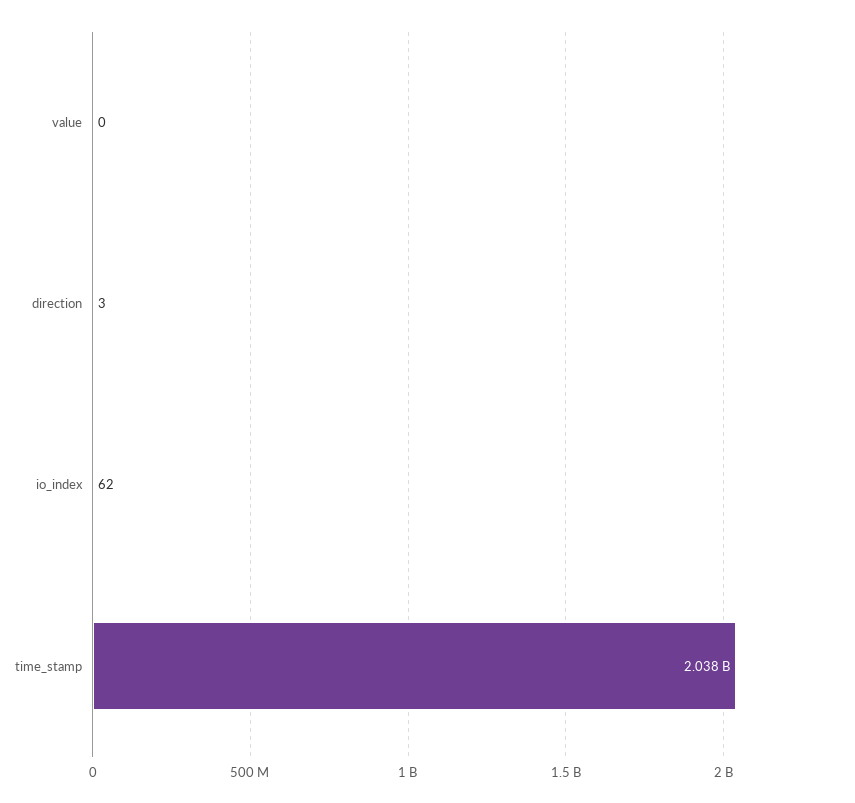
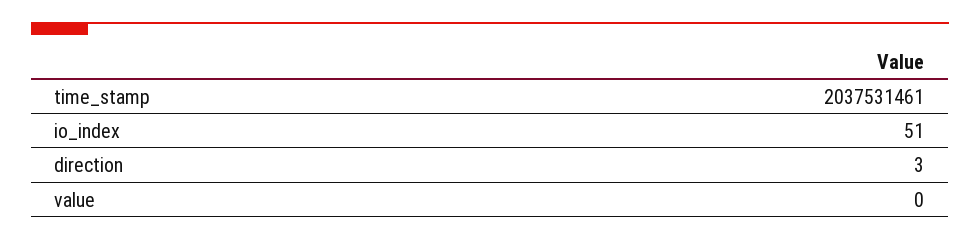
  {
    "value": 0,
    "direction": 3,
-   "io_index": 62,
+   "io_index": 51,
    "time_stamp": 2037531461
  }

